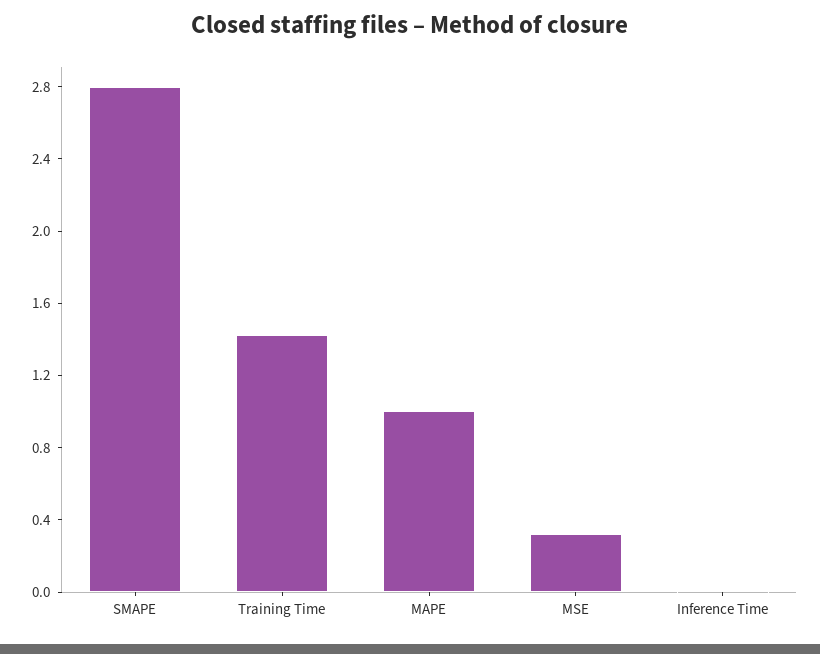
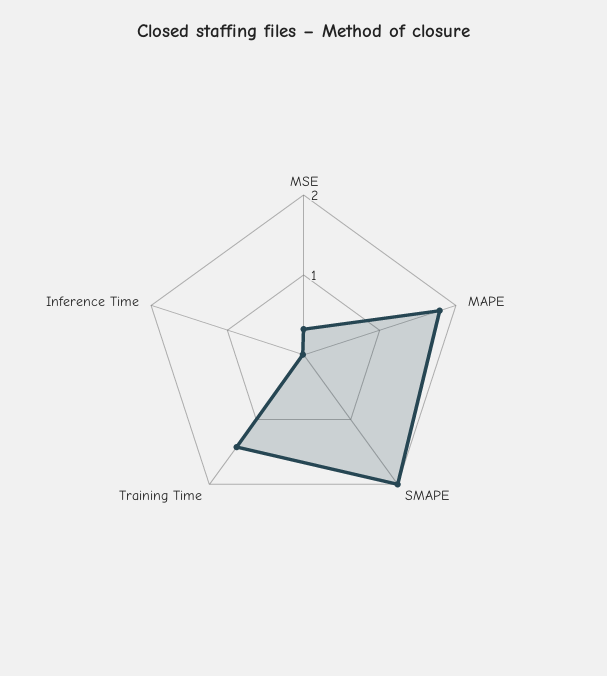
  {
-   "SMAPE": 2.8,
+   "SMAPE": 2,
    "Training Time": 1.4,
-   "MAPE": 1,
+   "MAPE": 1.8,
    "MSE": 0.3,
    "Inference Time": 0
  }

